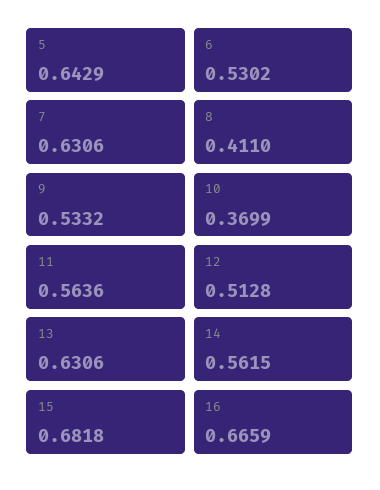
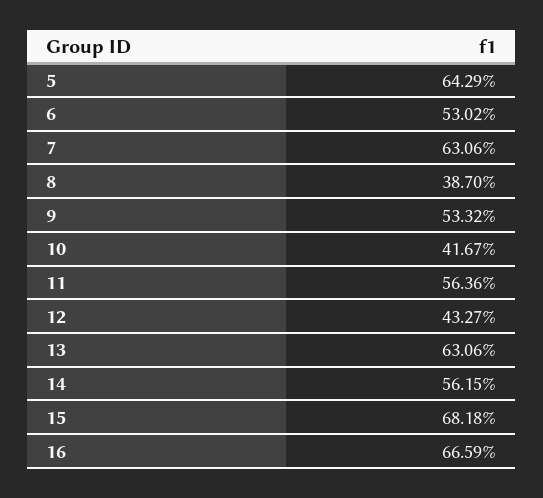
  {
    "5": 0.6429,
    "6": 0.5302,
    "7": 0.6306,
-   "8": 0.411,
+   "8": 0.387,
    "9": 0.5332,
-   "10": 0.3699,
+   "10": 0.4167,
    "11": 0.5636,
-   "12": 0.5128,
+   "12": 0.4327,
    "13": 0.6306,
    "14": 0.5615,
    "15": 0.6818,
    "16": 0.6659
  }

